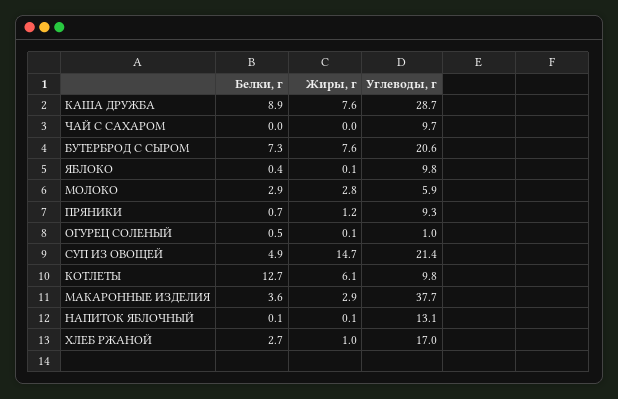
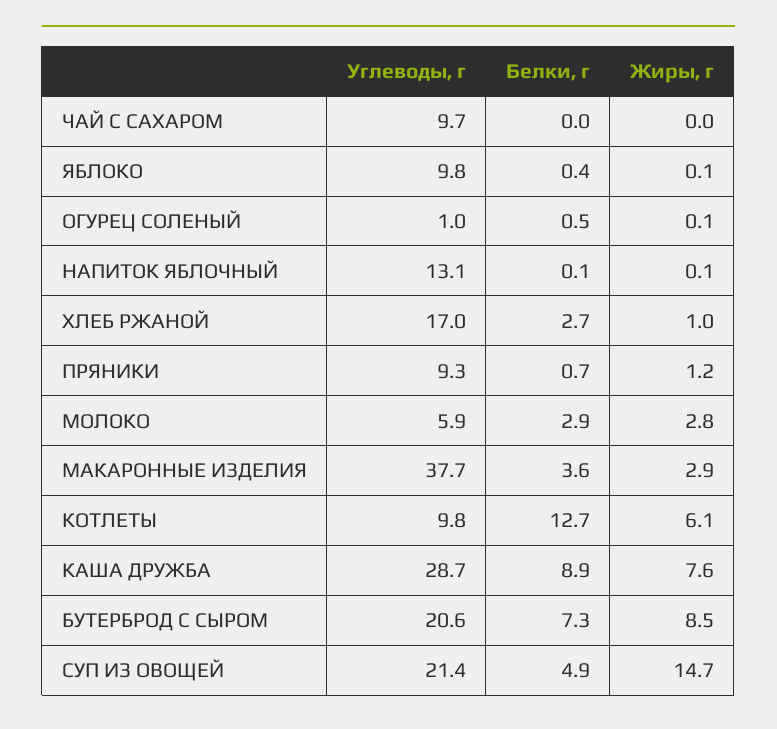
  {
    "Белки, г": {
      "КАША ДРУЖБА": 8.9,
      "ЧАЙ С САХАРОМ": 0,
      "БУТЕРБРОД С СЫРОМ": 7.3,
      "ЯБЛОКО": 0.4,
      "МОЛОКО": 2.9,
      "ПРЯНИКИ": 0.7,
      "ОГУРЕЦ СОЛЕНЫЙ": 0.5,
      "СУП ИЗ ОВОЩЕЙ": 4.9,
      "КОТЛЕТЫ": 12.7,
      "МАКАРОННЫЕ ИЗДЕЛИЯ": 3.6,
      "НАПИТОК ЯБЛОЧНЫЙ": 0.1,
      "ХЛЕБ РЖАНОЙ": 2.7
    },
    "Жиры, г": {
      "КАША ДРУЖБА": 7.6,
      "ЧАЙ С САХАРОМ": 0,
-     "БУТЕРБРОД С СЫРОМ": 7.6,
+     "БУТЕРБРОД С СЫРОМ": 8.5,
      "ЯБЛОКО": 0.1,
      "МОЛОКО": 2.8,
      "ПРЯНИКИ": 1.2,
      "ОГУРЕЦ СОЛЕНЫЙ": 0.1,
      "СУП ИЗ ОВОЩЕЙ": 14.7,
      "КОТЛЕТЫ": 6.1,
      "МАКАРОННЫЕ ИЗДЕЛИЯ": 2.9,
      "НАПИТОК ЯБЛОЧНЫЙ": 0.1,
      "ХЛЕБ РЖАНОЙ": 1
    },
    "Углеводы, г": {
      "КАША ДРУЖБА": 28.7,
      "ЧАЙ С САХАРОМ": 9.7,
      "БУТЕРБРОД С СЫРОМ": 20.6,
      "ЯБЛОКО": 9.8,
      "МОЛОКО": 5.9,
      "ПРЯНИКИ": 9.3,
      "ОГУРЕЦ СОЛЕНЫЙ": 1,
      "СУП ИЗ ОВОЩЕЙ": 21.4,
      "КОТЛЕТЫ": 9.8,
      "МАКАРОННЫЕ ИЗДЕЛИЯ": 37.7,
      "НАПИТОК ЯБЛОЧНЫЙ": 13.1,
      "ХЛЕБ РЖАНОЙ": 17
    }
  }

